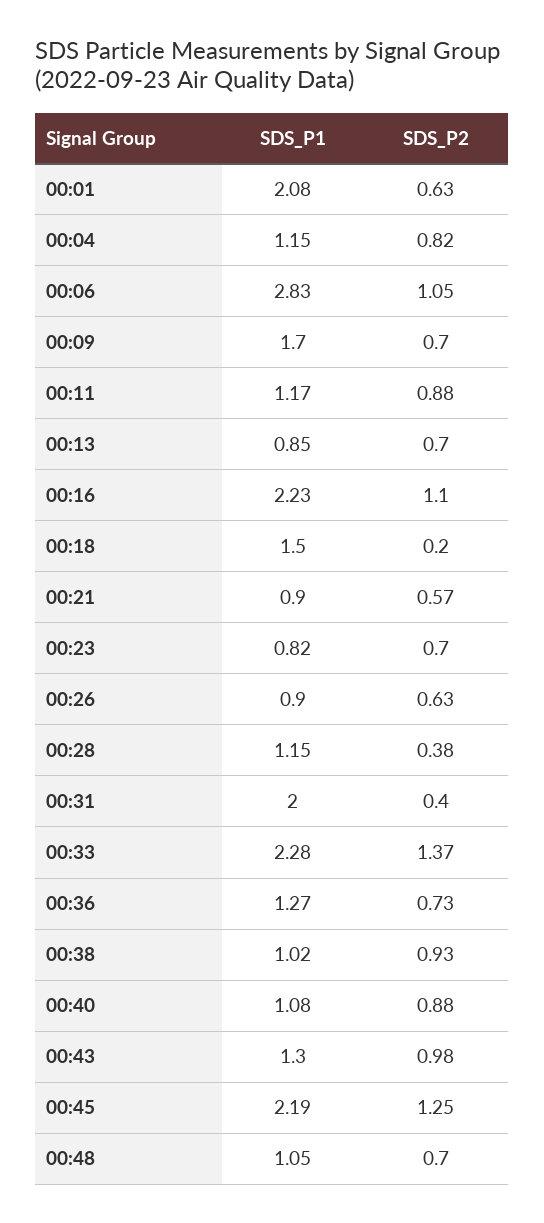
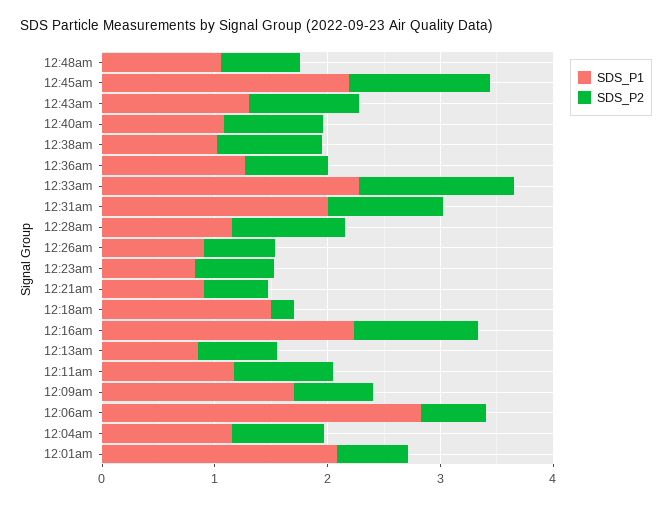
  {
    "SDS_P1": {
      "00:01": 2.08,
      "00:04": 1.15,
      "00:06": 2.83,
      "00:09": 1.7,
      "00:11": 1.17,
      "00:13": 0.85,
      "00:16": 2.23,
      "00:18": 1.5,
      "00:21": 0.9,
      "00:23": 0.82,
      "00:26": 0.9,
      "00:28": 1.15,
      "00:31": 2,
      "00:33": 2.28,
      "00:36": 1.27,
      "00:38": 1.02,
      "00:40": 1.08,
      "00:43": 1.3,
      "00:45": 2.19,
      "00:48": 1.05
    },
    "SDS_P2": {
      "00:01": 0.63,
      "00:04": 0.82,
-     "00:06": 1.05,
+     "00:06": 0.6,
      "00:09": 0.7,
      "00:11": 0.88,
      "00:13": 0.7,
      "00:16": 1.1,
      "00:18": 0.2,
      "00:21": 0.57,
      "00:23": 0.7,
      "00:26": 0.63,
-     "00:28": 0.38,
+     "00:28": 1,
-     "00:31": 0.4,
+     "00:31": 1,
      "00:33": 1.37,
      "00:36": 0.73,
      "00:38": 0.93,
      "00:40": 0.88,
      "00:43": 0.98,
      "00:45": 1.25,
      "00:48": 0.7
    }
  }

